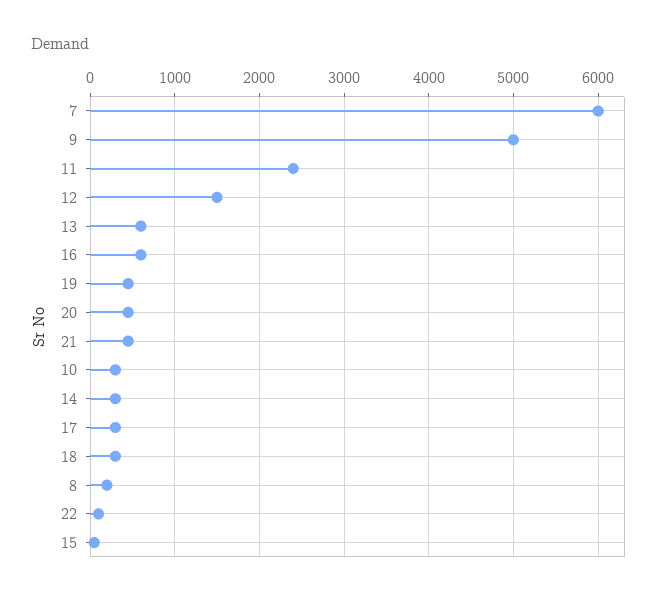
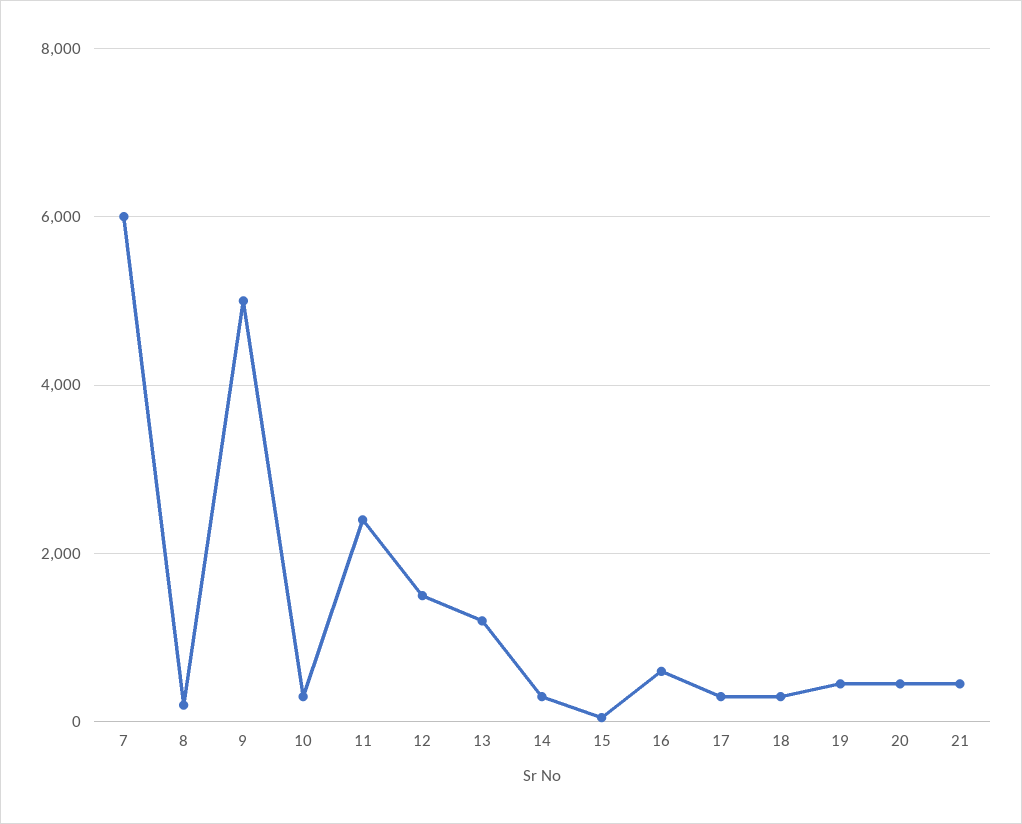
  {
    "7": 6000,
    "9": 5000,
    "11": 2400,
    "12": 1500,
-   "13": 600,
+   "13": 1200,
    "16": 600,
    "19": 500,
    "20": 500,
    "21": 500,
    "10": 300,
    "14": 300,
    "17": 300,
    "18": 300,
    "8": 200,
-   "22": 100,
    "15": 100
  }

